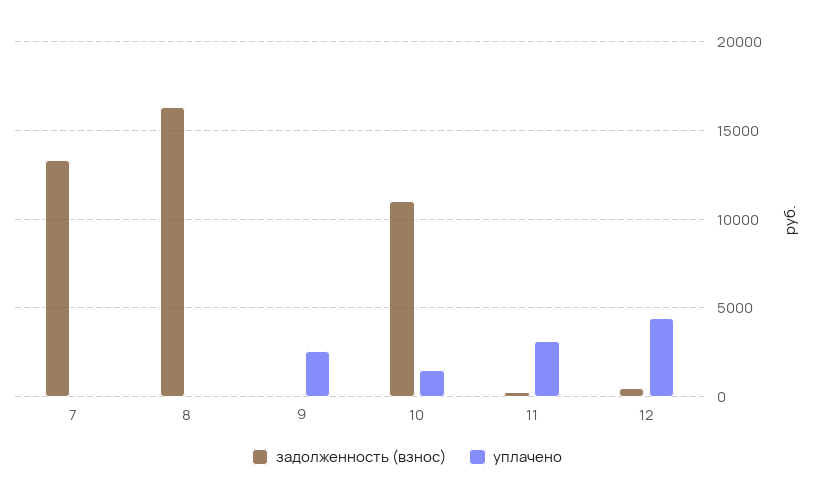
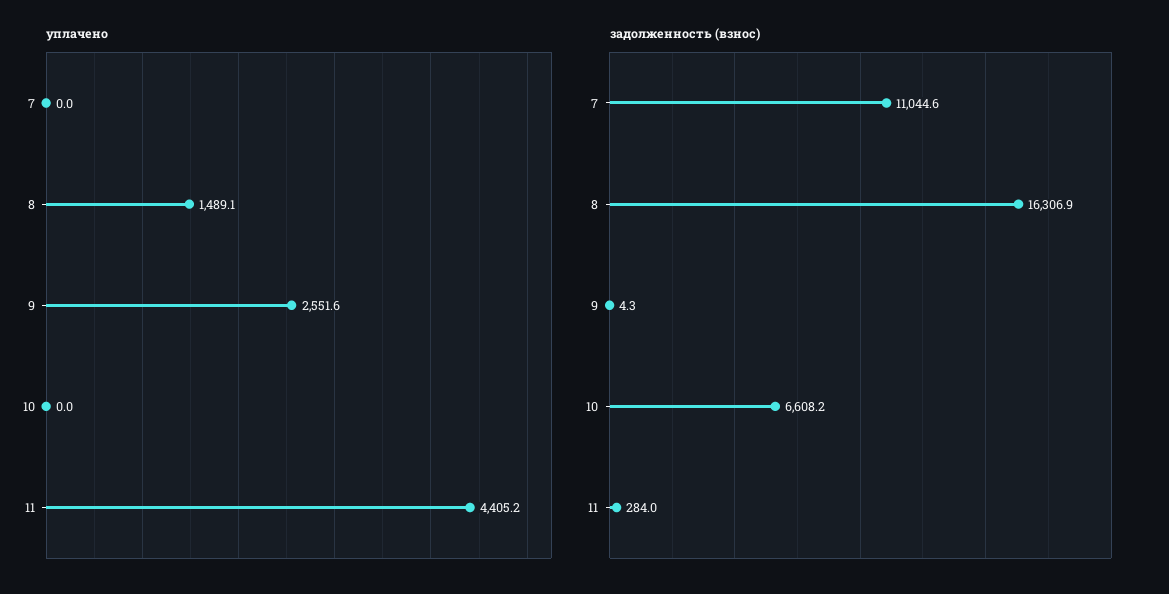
  {
    "задолженность (взнос)": {
-     "7": 13500,
+     "7": 11044.6,
      "8": 16306.9,
      "9": 4.3,
-     "10": 11000,
+     "10": 6608.2,
-     "11": 284,
+     "11": 284
-     "12": 500
    },
    "уплачено": {
      "7": 0,
-     "8": 0,
+     "8": 1489.1,
      "9": 2551.6,
-     "10": 1500,
+     "10": 0,
-     "11": 3000,
+     "11": 4405.2
-     "12": 4500
    }
  }

